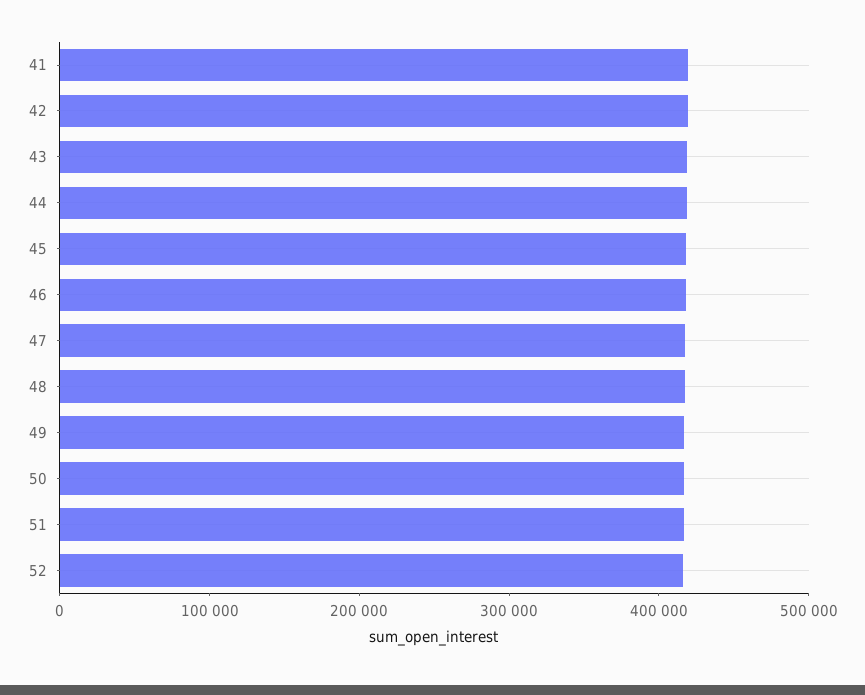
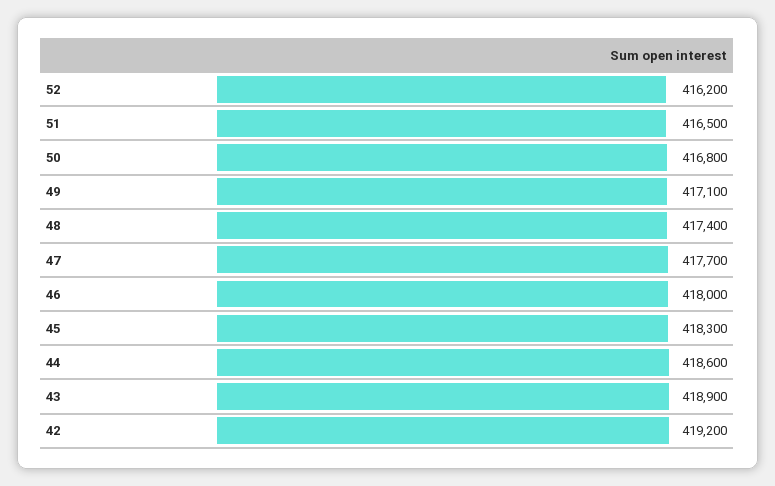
  {
-   "41": 420000,
    "42": 419200,
    "43": 418900,
    "44": 418600,
    "45": 418300,
    "46": 418000,
    "47": 417700,
    "48": 417400,
    "49": 417100,
    "50": 416800,
    "51": 416500,
    "52": 416200
  }

